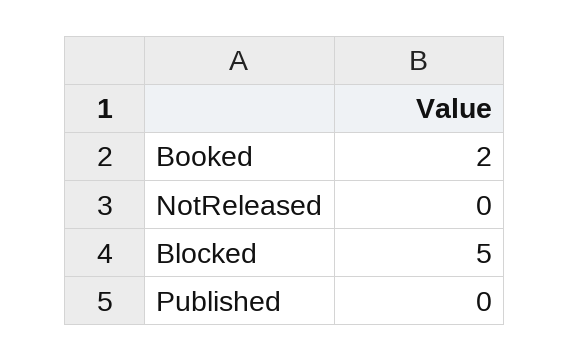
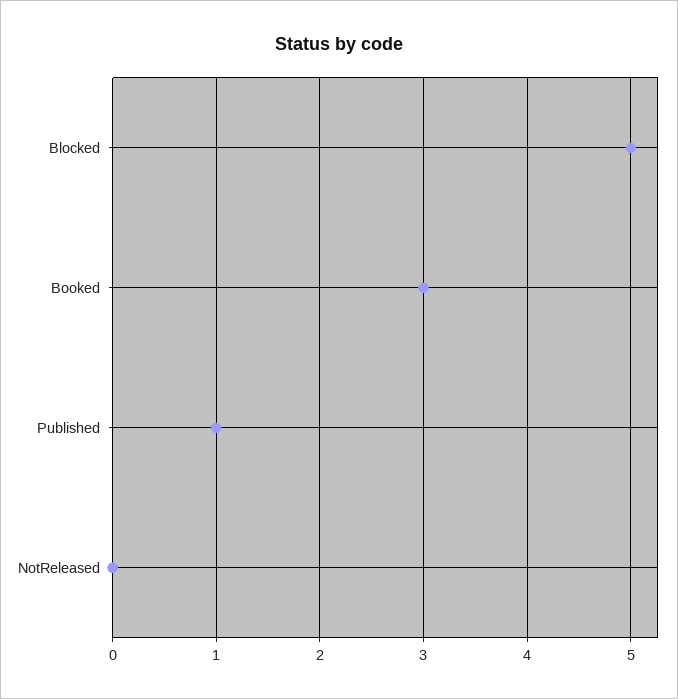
  {
-   "Booked": 2,
+   "Booked": 3,
    "NotReleased": 0,
    "Blocked": 5,
-   "Published": 0
+   "Published": 1
  }

